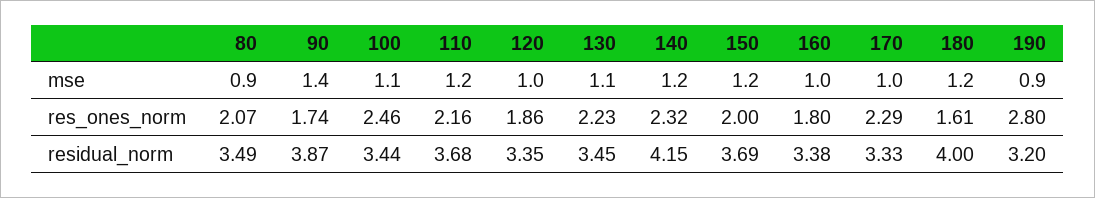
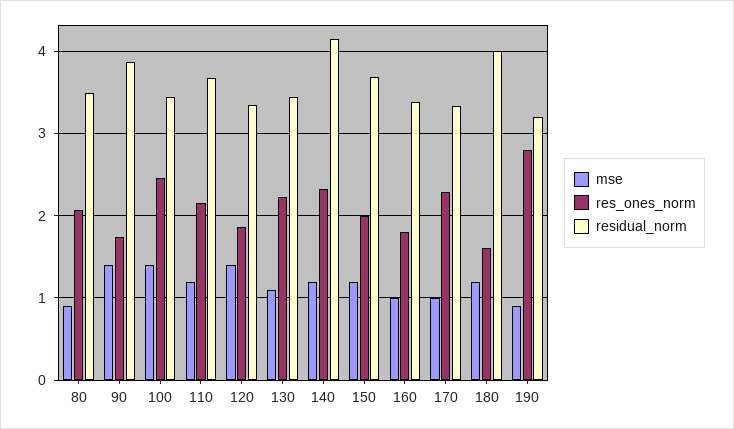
  {
    "mse": {
      "80": 0.9,
      "90": 1.4,
-     "100": 1.1,
+     "100": 1.4,
      "110": 1.2,
-     "120": 1,
+     "120": 1.4,
      "130": 1.1,
      "140": 1.2,
      "150": 1.2,
      "160": 1,
      "170": 1,
      "180": 1.2,
      "190": 0.9
    },
    "res_ones_norm": {
      "80": 2.07,
      "90": 1.74,
      "100": 2.46,
      "110": 2.16,
      "120": 1.86,
      "130": 2.23,
      "140": 2.32,
      "150": 2,
      "160": 1.8,
      "170": 2.29,
      "180": 1.61,
      "190": 2.8
    },
    "residual_norm": {
      "80": 3.49,
      "90": 3.87,
      "100": 3.44,
      "110": 3.68,
      "120": 3.35,
      "130": 3.45,
      "140": 4.15,
      "150": 3.69,
      "160": 3.38,
      "170": 3.33,
      "180": 4,
      "190": 3.2
    }
  }

